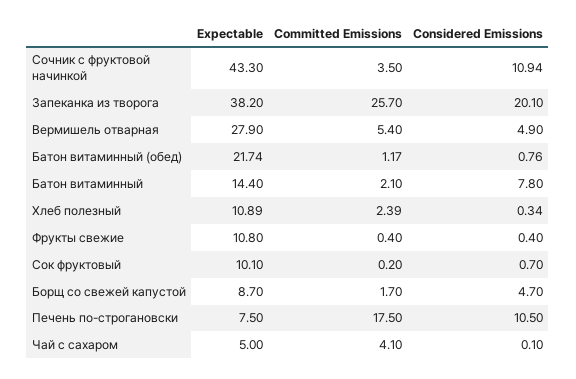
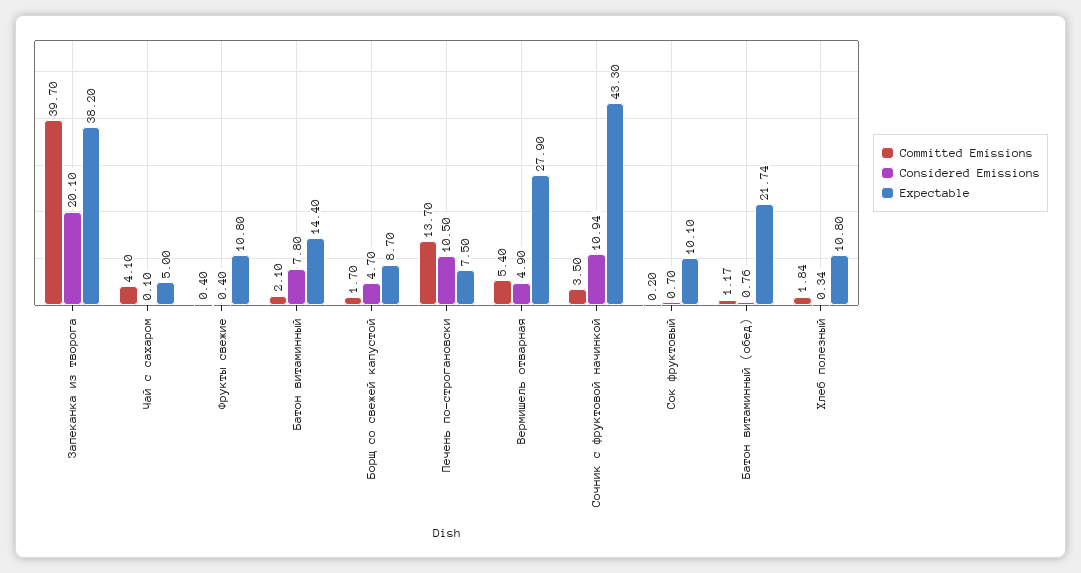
  {
    "Expectable": {
      "Сочник с фруктовой начинкой": 43.3,
      "Запеканка из творога": 38.2,
      "Вермишель отварная": 27.9,
      "Батон витаминный (обед)": 21.74,
      "Батон витаминный": 14.4,
-     "Хлеб полезный": 10.89,
+     "Хлеб полезный": 10.8,
      "Фрукты свежие": 10.8,
      "Сок фруктовый": 10.1,
      "Борщ со свежей капустой": 8.7,
      "Печень по-строгановски": 7.5,
      "Чай с сахаром": 5
    },
    "Committed Emissions": {
      "Сочник с фруктовой начинкой": 3.5,
-     "Запеканка из творога": 25.7,
+     "Запеканка из творога": 39.7,
      "Вермишель отварная": 5.4,
      "Батон витаминный (обед)": 1.17,
      "Батон витаминный": 2.1,
-     "Хлеб полезный": 2.39,
+     "Хлеб полезный": 1.84,
      "Фрукты свежие": 0.4,
      "Сок фруктовый": 0.2,
      "Борщ со свежей капустой": 1.7,
-     "Печень по-строгановски": 17.5,
+     "Печень по-строгановски": 13.7,
      "Чай с сахаром": 4.1
    },
    "Considered Emissions": {
      "Сочник с фруктовой начинкой": 10.94,
      "Запеканка из творога": 20.1,
      "Вермишель отварная": 4.9,
      "Батон витаминный (обед)": 0.76,
      "Батон витаминный": 7.8,
      "Хлеб полезный": 0.34,
      "Фрукты свежие": 0.4,
      "Сок фруктовый": 0.7,
      "Борщ со свежей капустой": 4.7,
      "Печень по-строгановски": 10.5,
      "Чай с сахаром": 0.1
    }
  }

